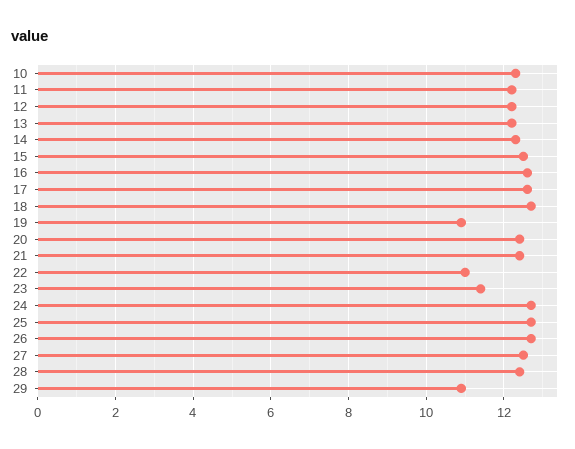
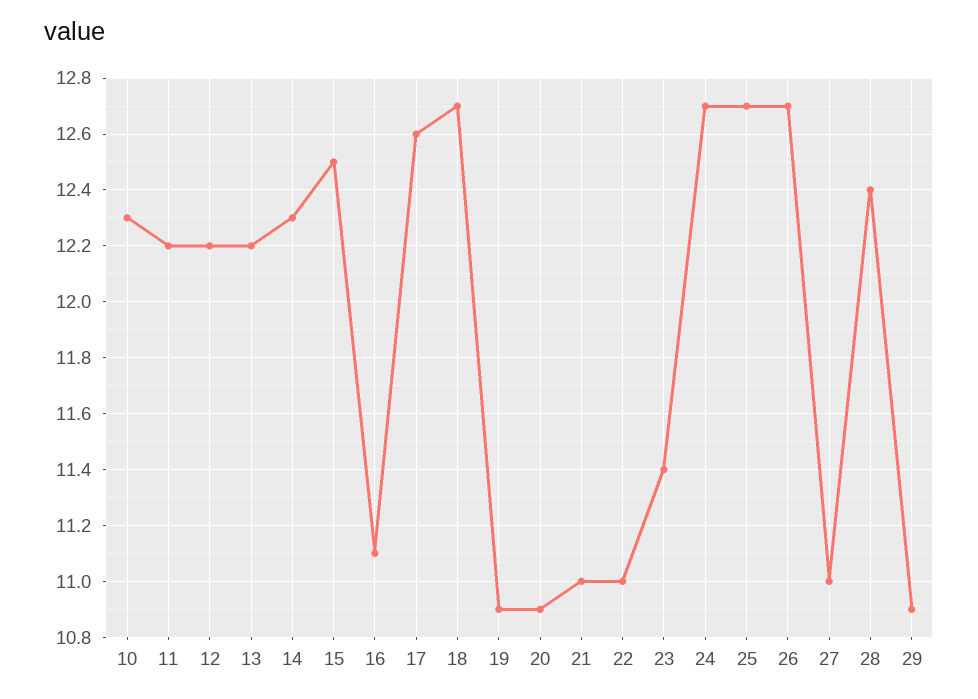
  {
    "10": 12.3,
    "11": 12.2,
    "12": 12.2,
    "13": 12.2,
    "14": 12.3,
    "15": 12.5,
-   "16": 12.5,
+   "16": 11.1,
    "17": 12.6,
    "18": 12.7,
    "19": 10.9,
-   "20": 12.5,
+   "20": 10.9,
-   "21": 12.5,
+   "21": 11,
    "22": 11,
    "23": 11.4,
    "24": 12.7,
    "25": 12.7,
    "26": 12.7,
-   "27": 12.5,
+   "27": 11,
    "28": 12.4,
    "29": 10.9
  }

